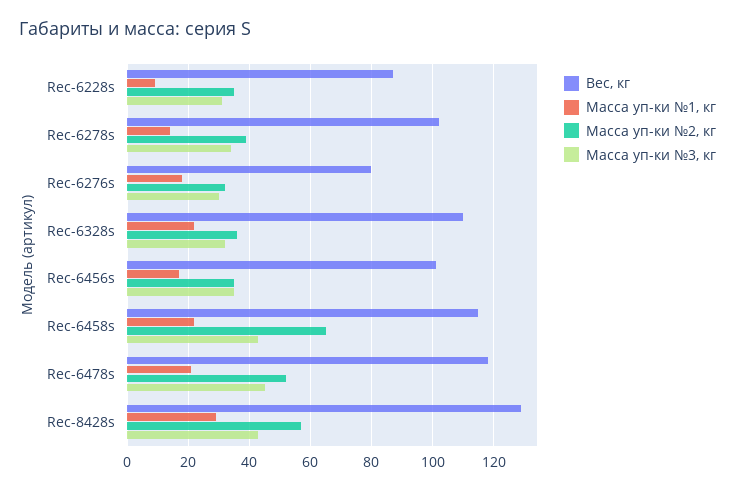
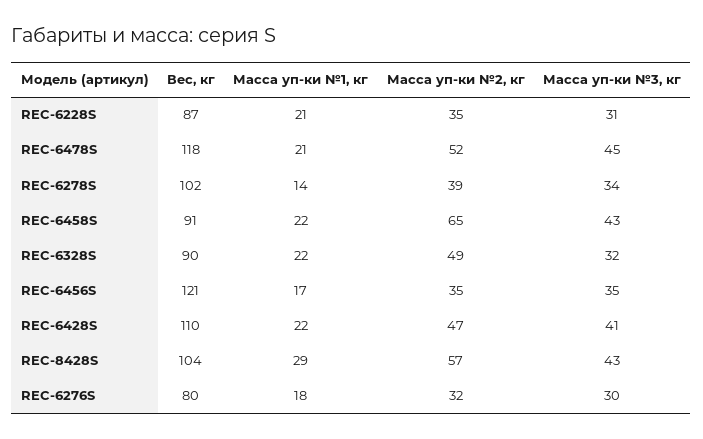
  {
    "Вес, кг": {
      "Rec-6228s": 87,
      "Rec-6278s": 102,
      "Rec-6276s": 80,
-     "Rec-6328s": 110,
+     "Rec-6328s": 90,
-     "Rec-6456s": 100,
+     "Rec-6456s": 121,
-     "Rec-6458s": 115,
+     "Rec-6458s": 91,
      "Rec-6478s": 118,
-     "Rec-8428s": 130
+     "Rec-8428s": 104,
+     "REC-6428S": 110
    },
    "Масса уп-ки №1, кг": {
-     "Rec-6228s": 10,
+     "Rec-6228s": 21,
      "Rec-6278s": 14,
      "Rec-6276s": 18,
      "Rec-6328s": 22,
      "Rec-6456s": 17,
      "Rec-6458s": 22,
      "Rec-6478s": 21,
-     "Rec-8428s": 29
+     "Rec-8428s": 29,
+     "REC-6428S": 22
    },
    "Масса уп-ки №2, кг": {
      "Rec-6228s": 35,
      "Rec-6278s": 39,
      "Rec-6276s": 32,
-     "Rec-6328s": 35,
+     "Rec-6328s": 49,
      "Rec-6456s": 35,
      "Rec-6458s": 65,
      "Rec-6478s": 52,
-     "Rec-8428s": 57
+     "Rec-8428s": 57,
+     "REC-6428S": 47
    },
    "Масса уп-ки №3, кг": {
      "Rec-6228s": 31,
      "Rec-6278s": 34,
      "Rec-6276s": 30,
      "Rec-6328s": 32,
      "Rec-6456s": 35,
      "Rec-6458s": 43,
      "Rec-6478s": 45,
-     "Rec-8428s": 43
+     "Rec-8428s": 43,
+     "REC-6428S": 41
    }
  }

